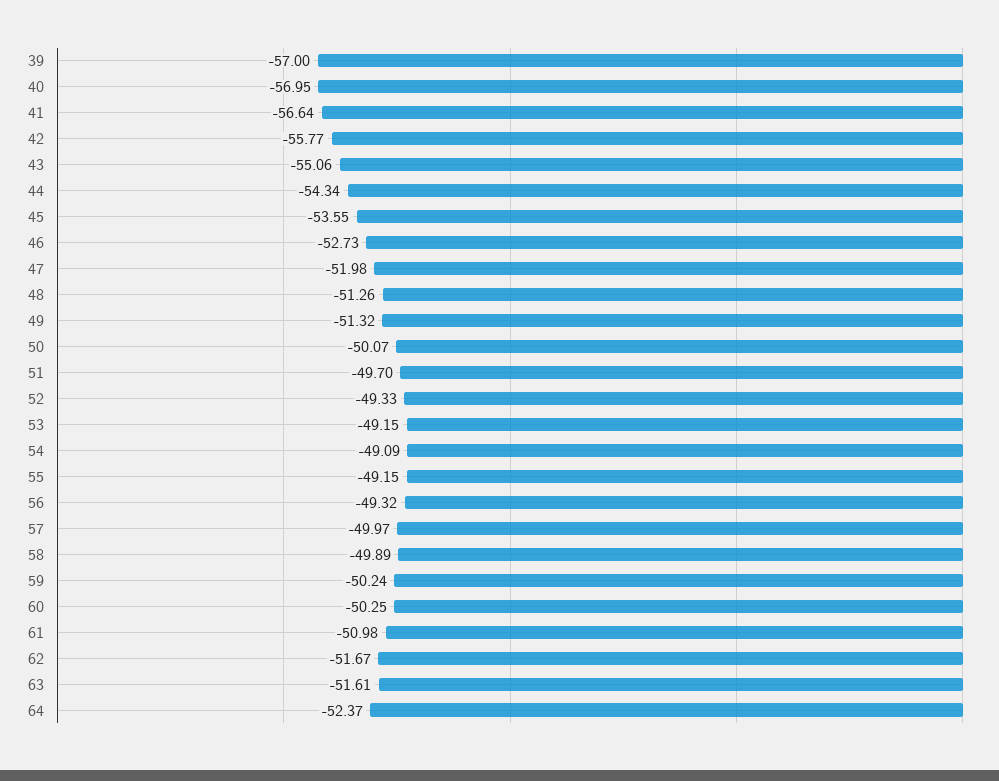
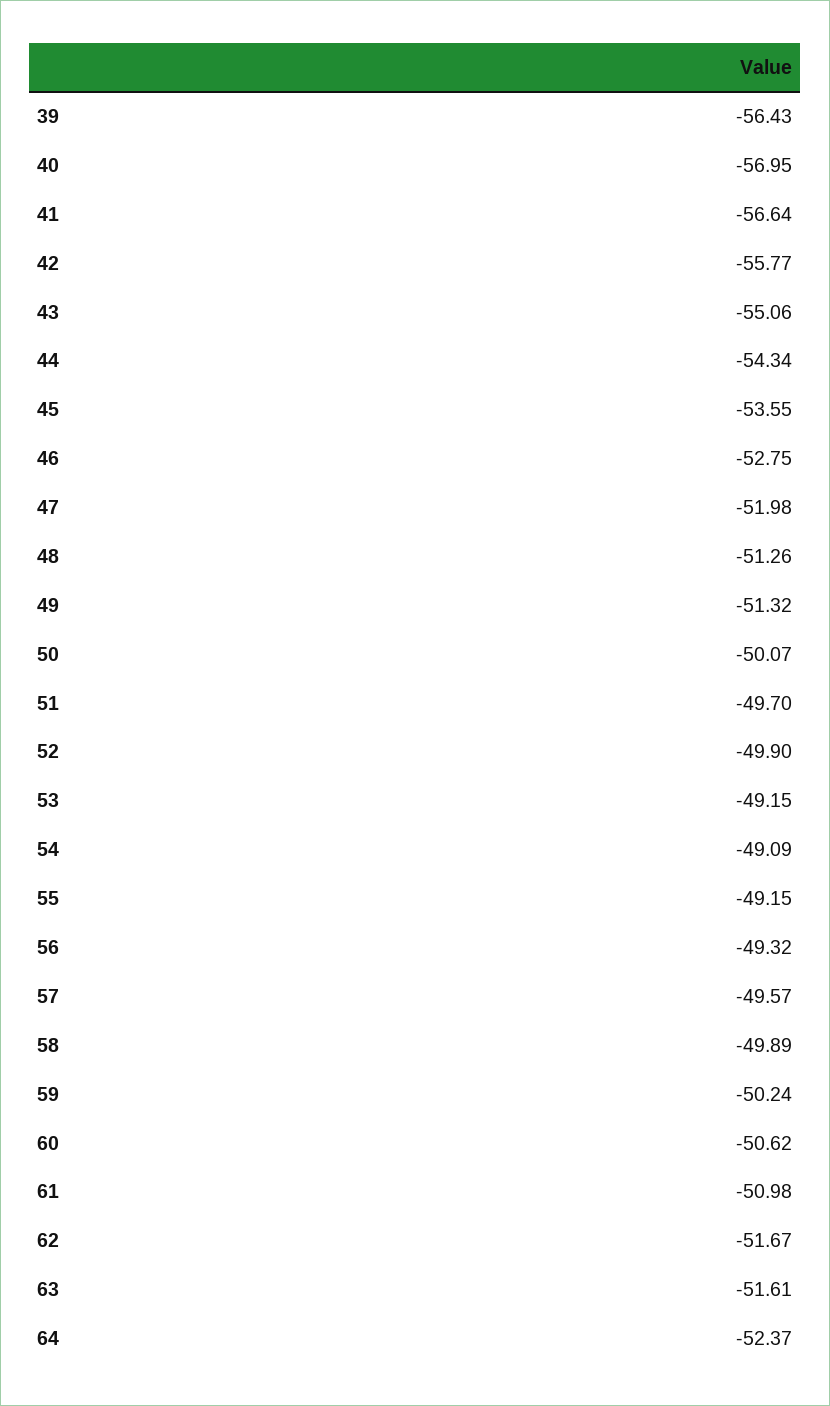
  {
-   "39": -57,
+   "39": -56.43,
    "40": -56.95,
    "41": -56.64,
    "42": -55.77,
    "43": -55.06,
    "44": -54.34,
    "45": -53.55,
-   "46": -52.73,
+   "46": -52.75,
    "47": -51.98,
    "48": -51.26,
    "49": -51.32,
    "50": -50.07,
    "51": -49.7,
-   "52": -49.33,
+   "52": -49.9,
    "53": -49.15,
    "54": -49.09,
    "55": -49.15,
    "56": -49.32,
-   "57": -49.97,
+   "57": -49.57,
    "58": -49.89,
    "59": -50.24,
-   "60": -50.25,
+   "60": -50.62,
    "61": -50.98,
    "62": -51.67,
    "63": -51.61,
    "64": -52.37
  }

